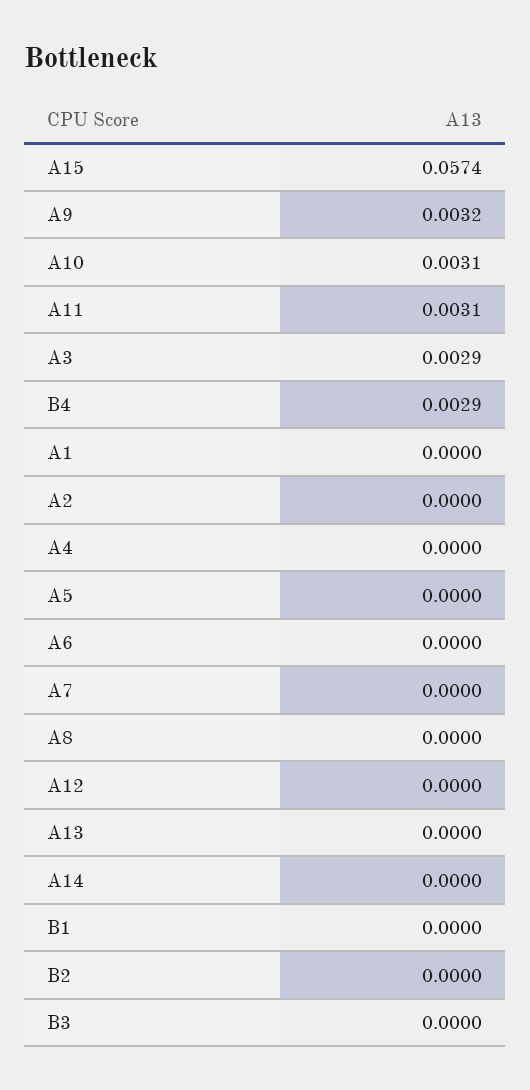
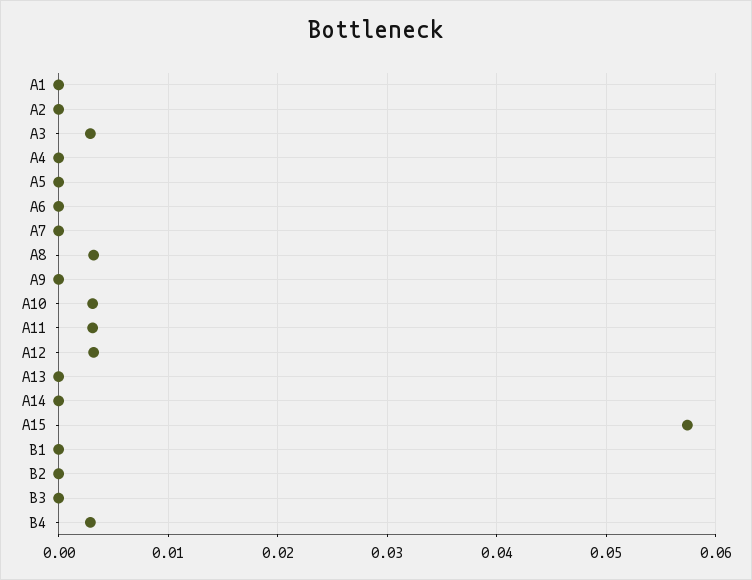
  {
    "A15": 0.0574,
-   "A9": 0.0032,
+   "A9": 0,
    "A10": 0.0031,
    "A11": 0.0031,
    "A3": 0.0029,
    "B4": 0.0029,
    "A1": 0,
    "A2": 0,
    "A4": 0,
    "A5": 0,
    "A6": 0,
    "A7": 0,
-   "A8": 0,
+   "A8": 0.003,
-   "A12": 0,
+   "A12": 0.003,
    "A13": 0,
    "A14": 0,
    "B1": 0,
    "B2": 0,
    "B3": 0
  }

